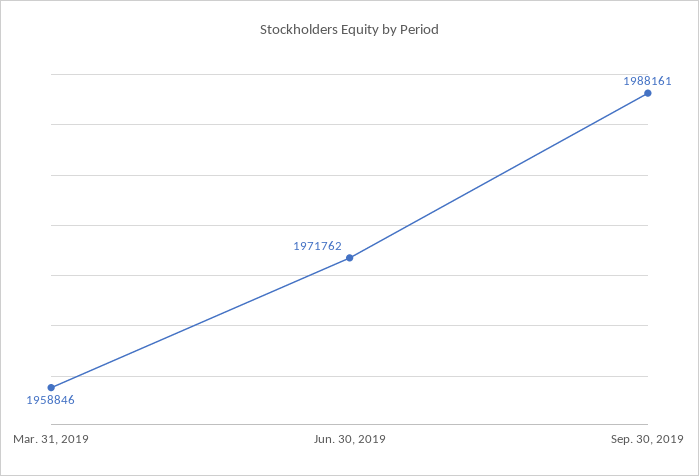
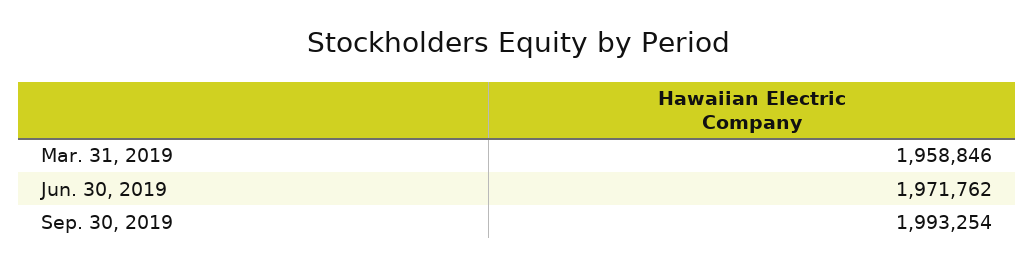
  {
    "Mar. 31, 2019": 1958846,
    "Jun. 30, 2019": 1971762,
-   "Sep. 30, 2019": 1988161
+   "Sep. 30, 2019": 1993254
  }

